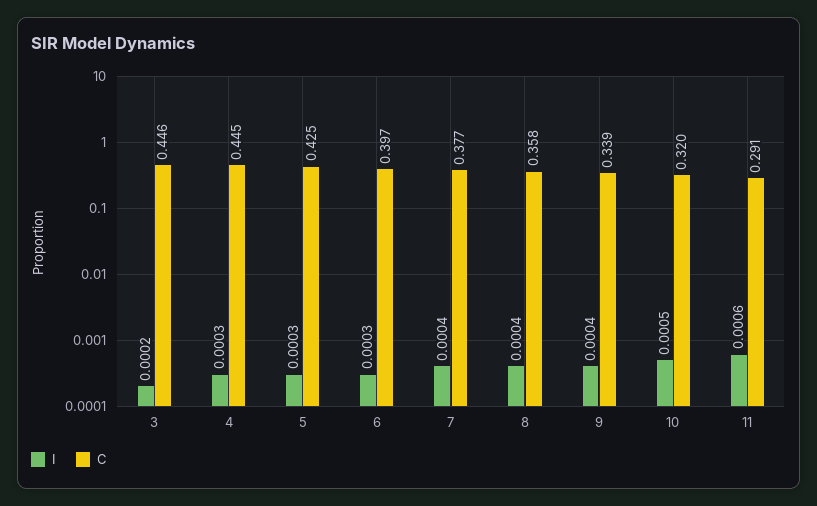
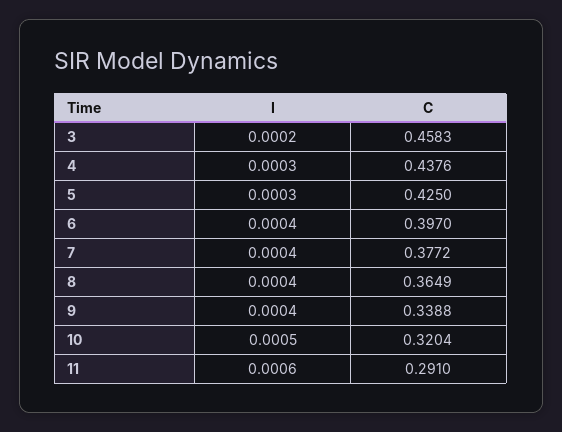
  {
    "I": {
      "3": 0.0002,
      "4": 0.0003,
      "5": 0.0003,
-     "6": 0.0003,
+     "6": 0.0004,
      "7": 0.0004,
      "8": 0.0004,
      "9": 0.0004,
      "10": 0.0005,
      "11": 0.0006
    },
    "C": {
-     "3": 0.446,
+     "3": 0.4583,
-     "4": 0.445,
+     "4": 0.4376,
      "5": 0.425,
      "6": 0.397,
      "7": 0.3772,
-     "8": 0.358,
+     "8": 0.3649,
      "9": 0.3388,
      "10": 0.3204,
      "11": 0.291
    }
  }

